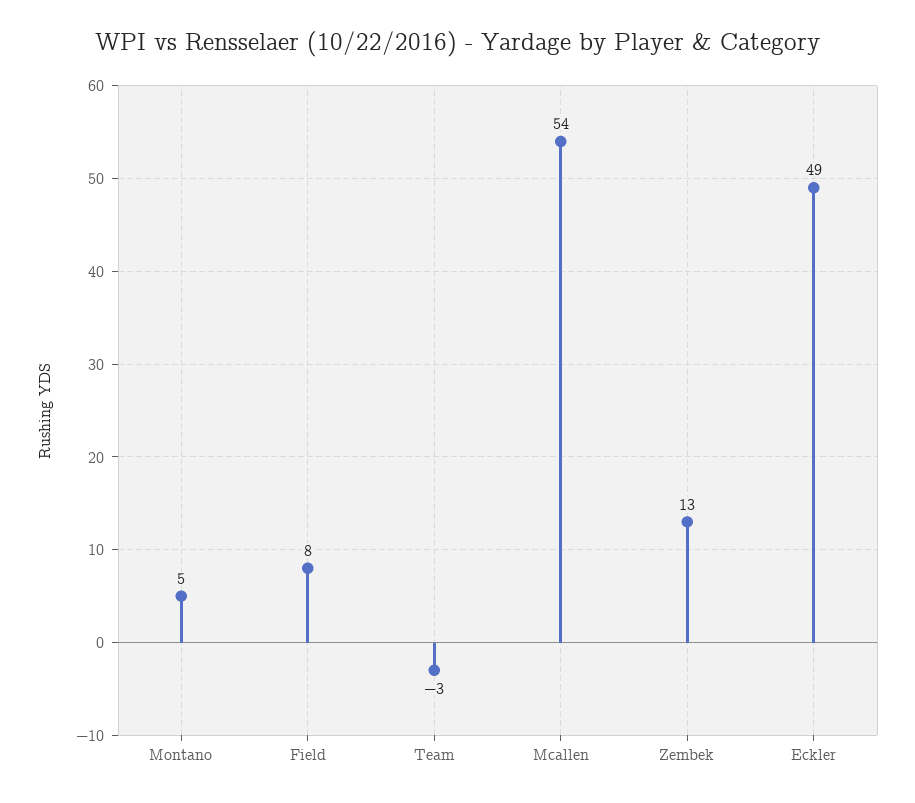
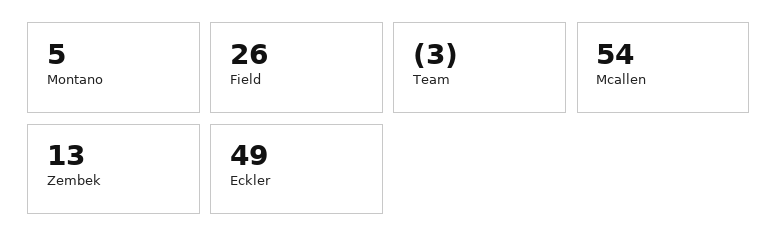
  {
    "Montano": 5,
-   "Field": 8,
+   "Field": 26,
    "Team": -3,
    "Mcallen": 54,
    "Zembek": 13,
    "Eckler": 49
  }

